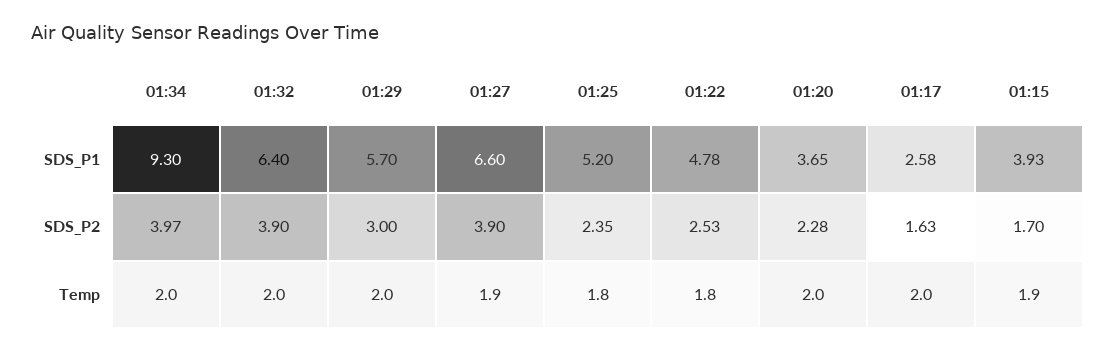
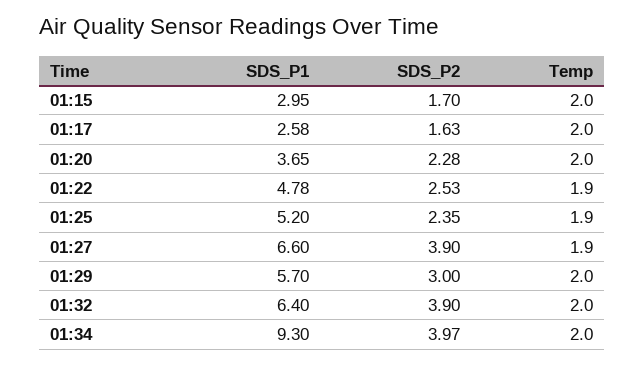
  {
    "01:34": {
      "SDS_P1": 9.3,
      "SDS_P2": 3.97,
      "Temp": 2
    },
    "01:32": {
      "SDS_P1": 6.4,
      "SDS_P2": 3.9,
      "Temp": 2
    },
    "01:29": {
      "SDS_P1": 5.7,
      "SDS_P2": 3,
      "Temp": 2
    },
    "01:27": {
      "SDS_P1": 6.6,
      "SDS_P2": 3.9,
      "Temp": 1.9
    },
    "01:25": {
      "SDS_P1": 5.2,
      "SDS_P2": 2.35,
-     "Temp": 1.8
+     "Temp": 1.9
    },
    "01:22": {
      "SDS_P1": 4.78,
      "SDS_P2": 2.53,
-     "Temp": 1.8
+     "Temp": 1.9
    },
    "01:20": {
      "SDS_P1": 3.65,
      "SDS_P2": 2.28,
      "Temp": 2
    },
    "01:17": {
      "SDS_P1": 2.58,
      "SDS_P2": 1.63,
      "Temp": 2
    },
    "01:15": {
-     "SDS_P1": 3.93,
+     "SDS_P1": 2.95,
      "SDS_P2": 1.7,
-     "Temp": 1.9
+     "Temp": 2
    }
  }

